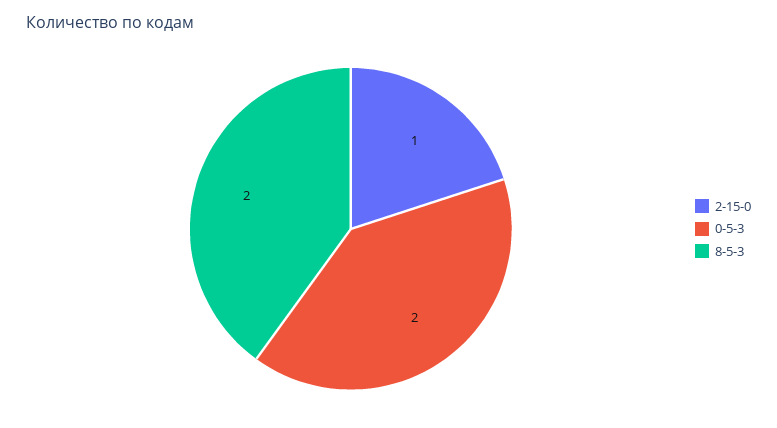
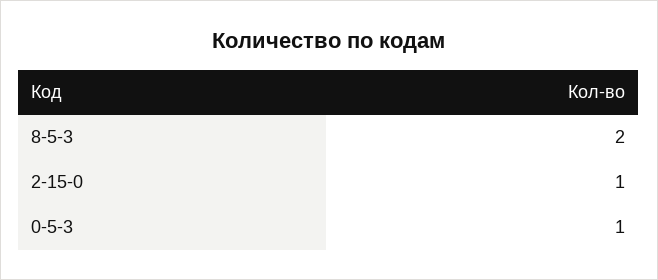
  {
    "2-15-0": 1,
-   "0-5-3": 2,
+   "0-5-3": 1,
    "8-5-3": 2
  }

